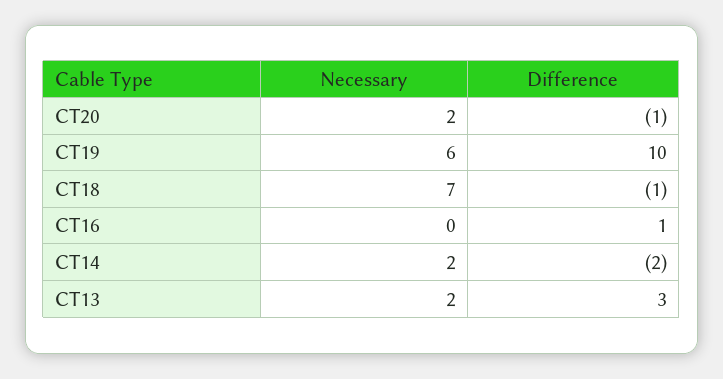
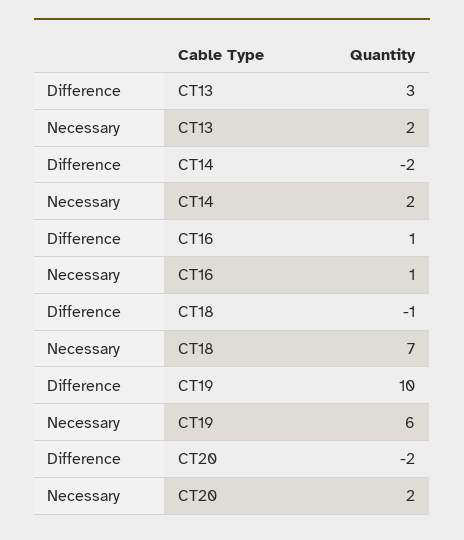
  {
    "Necessary": {
      "CT20": 2,
      "CT19": 6,
      "CT18": 7,
-     "CT16": 0,
+     "CT16": 1,
      "CT14": 2,
      "CT13": 2
    },
    "Difference": {
-     "CT20": -1,
+     "CT20": -2,
      "CT19": 10,
      "CT18": -1,
      "CT16": 1,
      "CT14": -2,
      "CT13": 3
    }
  }

